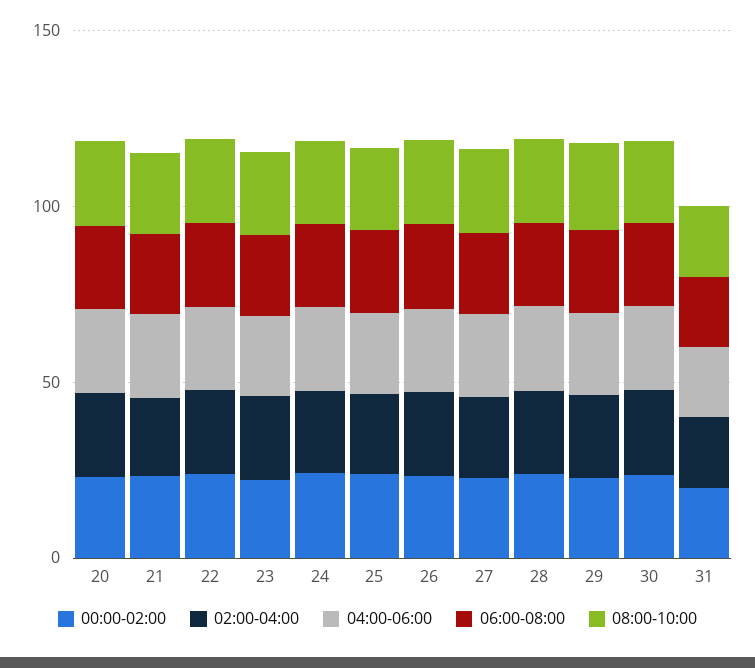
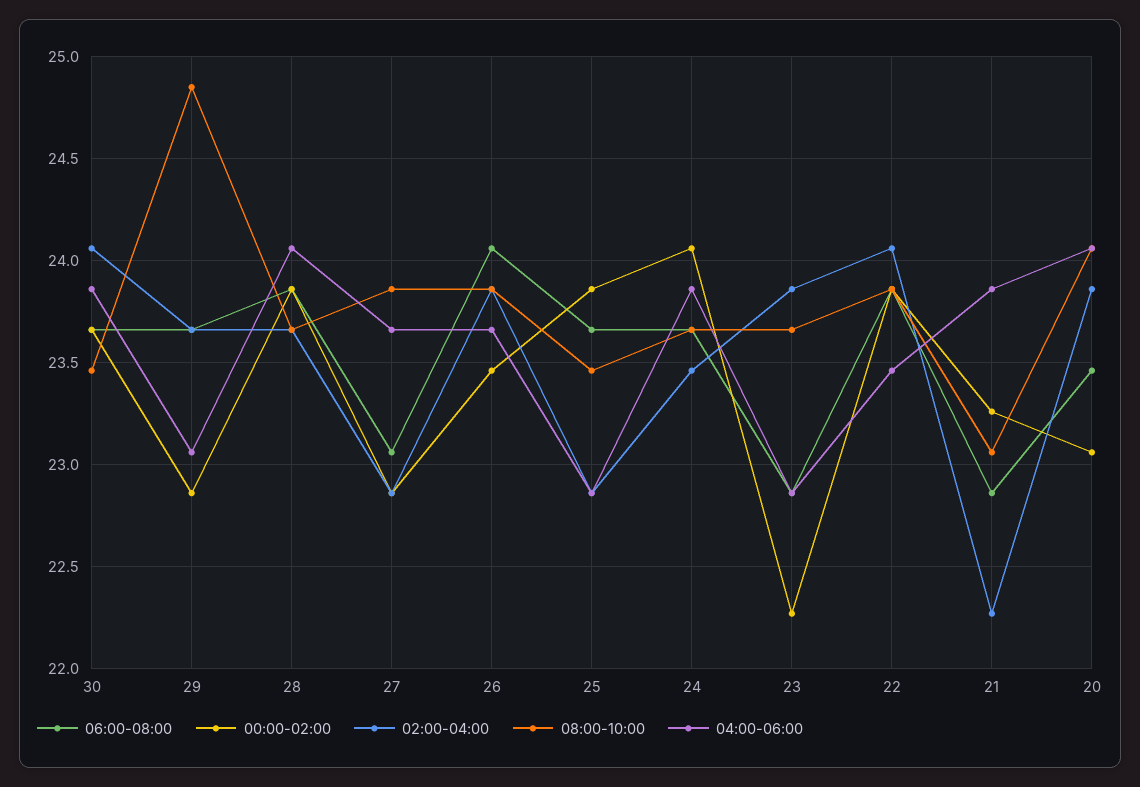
  {
    "00:00-02:00": {
      "20": 23.05,
      "21": 23.25,
      "22": 23.85,
      "23": 22.25,
      "24": 24.05,
      "25": 23.85,
      "26": 23.45,
      "27": 22.85,
      "28": 23.85,
      "29": 22.85,
-     "30": 23.65,
+     "30": 23.65
-     "31": 20
    },
    "02:00-04:00": {
      "20": 23.85,
      "21": 22.25,
      "22": 24.05,
      "23": 23.85,
      "24": 23.45,
      "25": 22.85,
      "26": 23.85,
      "27": 22.85,
      "28": 23.65,
      "29": 23.65,
-     "30": 24.05,
+     "30": 24.05
-     "31": 20
    },
    "04:00-06:00": {
      "20": 24.05,
      "21": 23.85,
      "22": 23.45,
      "23": 22.85,
      "24": 23.85,
      "25": 22.85,
      "26": 23.65,
      "27": 23.65,
      "28": 24.05,
      "29": 23.05,
-     "30": 23.85,
+     "30": 23.85
-     "31": 20
    },
    "06:00-08:00": {
      "20": 23.45,
      "21": 22.85,
      "22": 23.85,
      "23": 22.85,
      "24": 23.65,
      "25": 23.65,
      "26": 24.05,
      "27": 23.05,
      "28": 23.85,
      "29": 23.65,
-     "30": 23.65,
+     "30": 23.65
-     "31": 20
    },
    "08:00-10:00": {
      "20": 24.05,
      "21": 23.05,
      "22": 23.85,
      "23": 23.65,
      "24": 23.65,
      "25": 23.45,
      "26": 23.85,
      "27": 23.85,
      "28": 23.65,
      "29": 24.85,
-     "30": 23.45,
+     "30": 23.45
-     "31": 20
    }
  }

